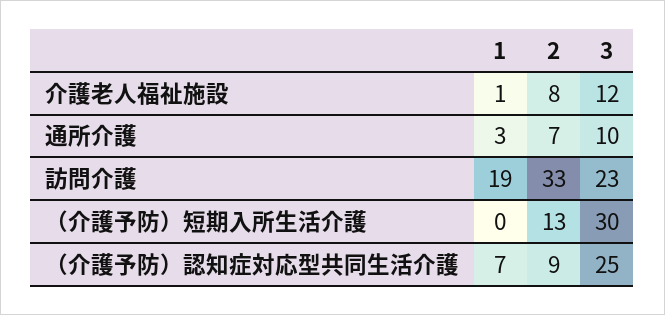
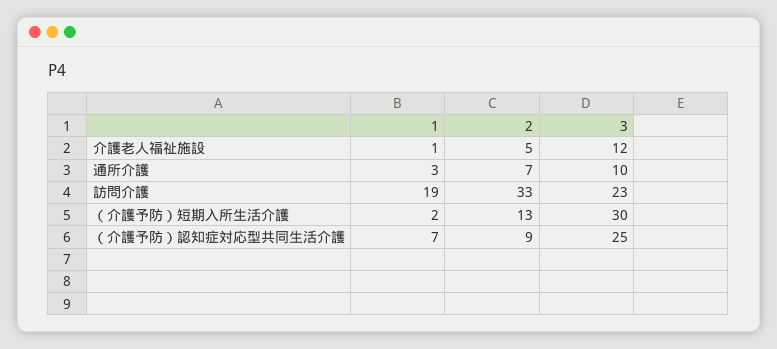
  {
    "1": {
      "介護老人福祉施設": 1,
      "通所介護": 3,
      "訪問介護": 19,
-     "（介護予防）短期入所生活介護": 0,
+     "（介護予防）短期入所生活介護": 2,
      "（介護予防）認知症対応型共同生活介護": 7
    },
    "2": {
-     "介護老人福祉施設": 8,
+     "介護老人福祉施設": 5,
      "通所介護": 7,
      "訪問介護": 33,
      "（介護予防）短期入所生活介護": 13,
      "（介護予防）認知症対応型共同生活介護": 9
    },
    "3": {
      "介護老人福祉施設": 12,
      "通所介護": 10,
      "訪問介護": 23,
      "（介護予防）短期入所生活介護": 30,
      "（介護予防）認知症対応型共同生活介護": 25
    }
  }

